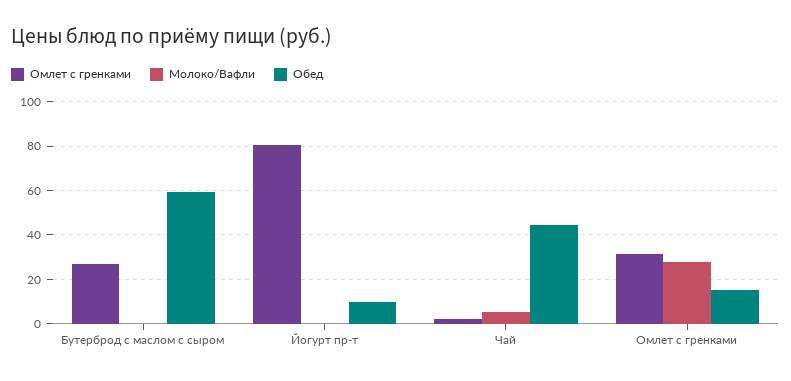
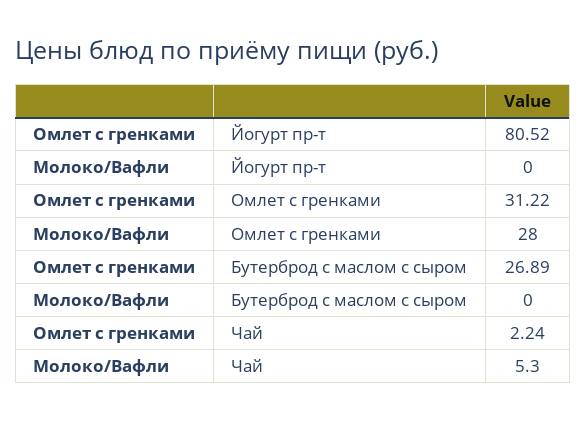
  {
    "Омлет с гренками": {
      "Бутерброд с маслом с сыром": 26.89,
      "Йогурт пр-т": 80.52,
      "Чай": 2.24,
      "Омлет с гренками": 31.22
    },
    "Молоко/Вафли": {
      "Бутерброд с маслом с сыром": 0,
      "Йогурт пр-т": 0,
      "Чай": 5.3,
      "Омлет с гренками": 28
-   },
+   }
-   "Обед": {
-     "Бутерброд с маслом с сыром": 60,
-     "Йогурт пр-т": 10,
-     "Чай": 45,
-     "Омлет с гренками": 15
-   }
  }

